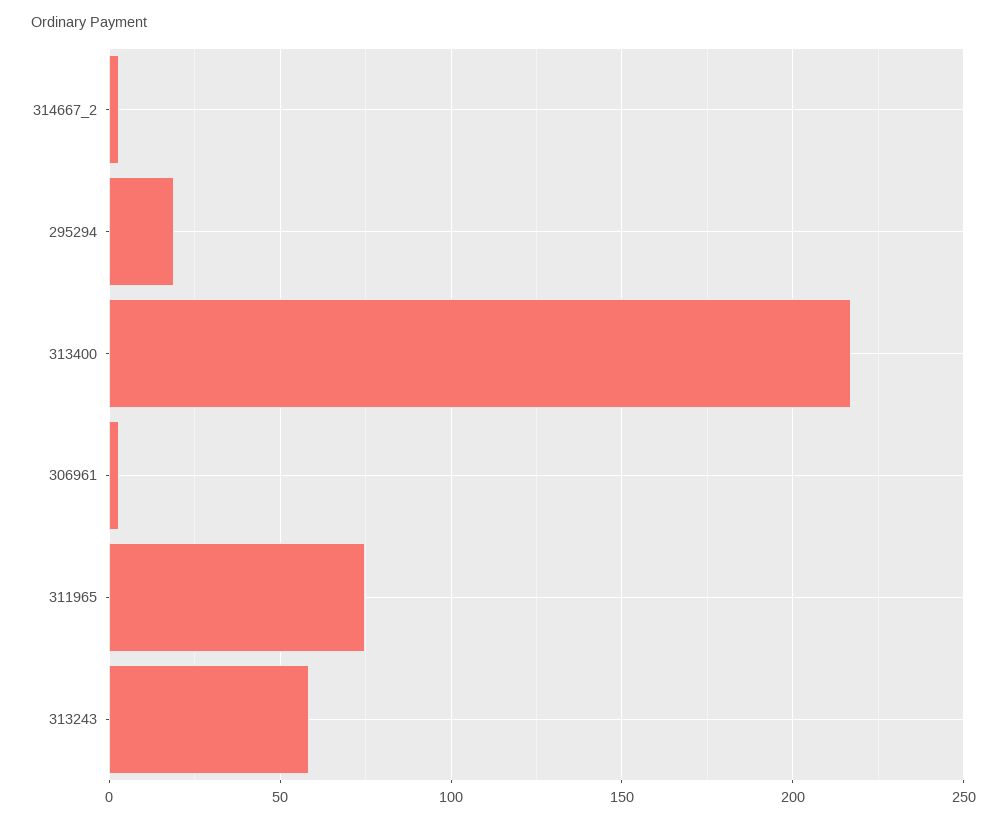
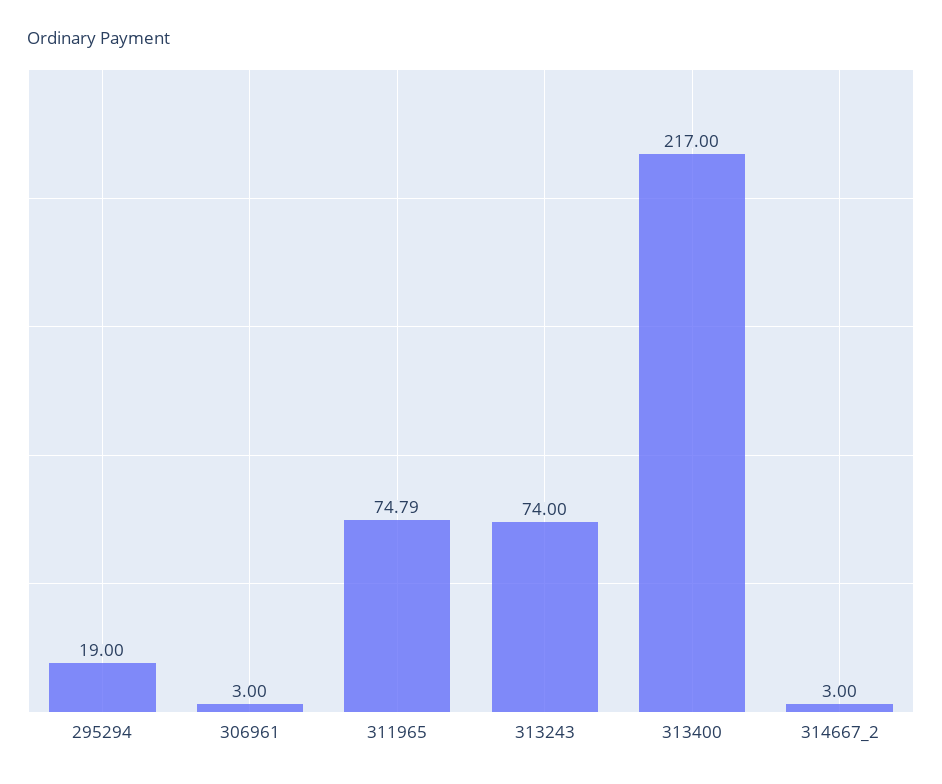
  {
    "314667_2": 3,
    "295294": 19,
    "313400": 217,
    "306961": 3,
    "311965": 74.79,
-   "313243": 60
+   "313243": 74
  }

